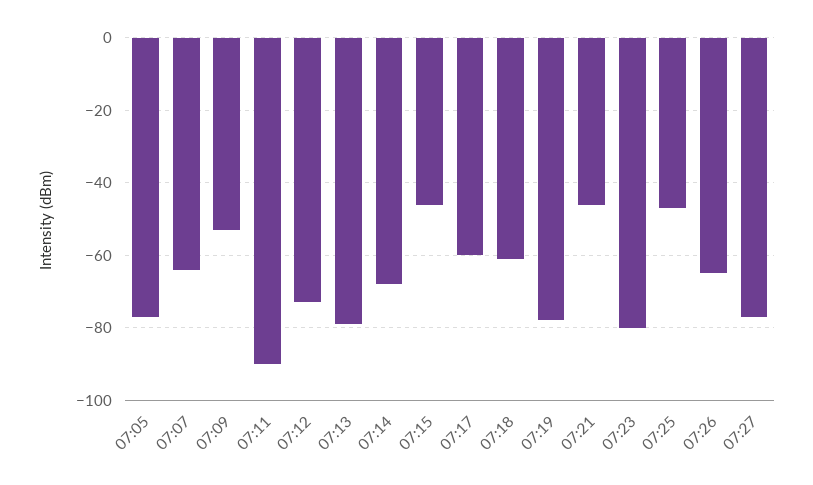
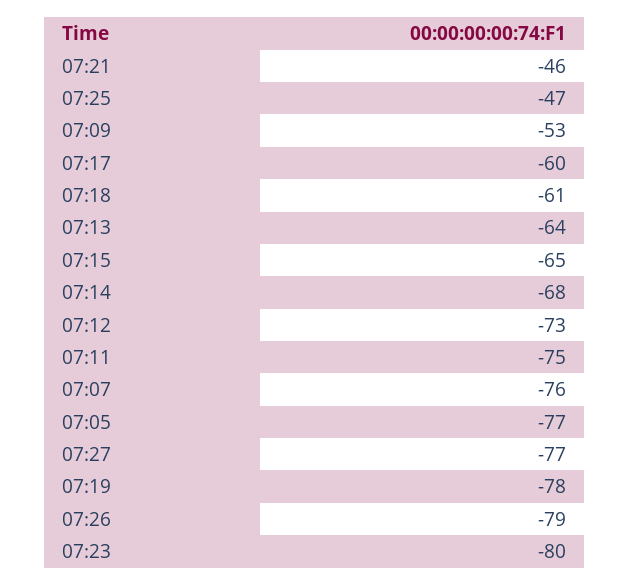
  {
    "07:05": -77,
-   "07:07": -65,
+   "07:07": -76,
    "07:09": -53,
-   "07:11": -90,
+   "07:11": -75,
    "07:12": -73,
-   "07:13": -80,
+   "07:13": -64,
    "07:14": -68,
-   "07:15": -45,
+   "07:15": -65,
    "07:17": -60,
    "07:18": -61,
    "07:19": -78,
    "07:21": -46,
    "07:23": -80,
    "07:25": -47,
-   "07:26": -65,
+   "07:26": -79,
    "07:27": -77
  }

